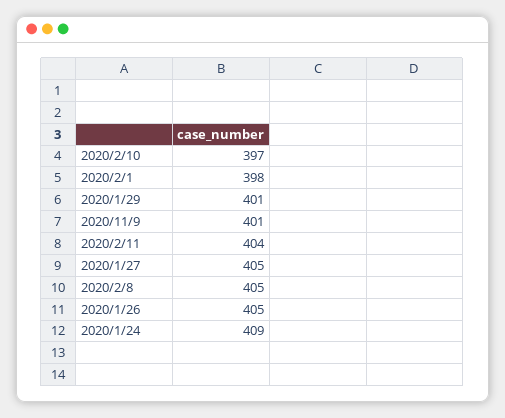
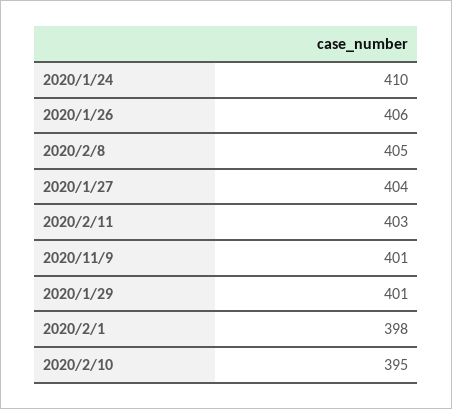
  {
-   "2020/2/10": 397,
+   "2020/2/10": 395,
    "2020/2/1": 398,
    "2020/1/29": 401,
    "2020/11/9": 401,
-   "2020/2/11": 404,
+   "2020/2/11": 403,
-   "2020/1/27": 405,
+   "2020/1/27": 404,
    "2020/2/8": 405,
-   "2020/1/26": 405,
+   "2020/1/26": 406,
-   "2020/1/24": 409
+   "2020/1/24": 410
  }

